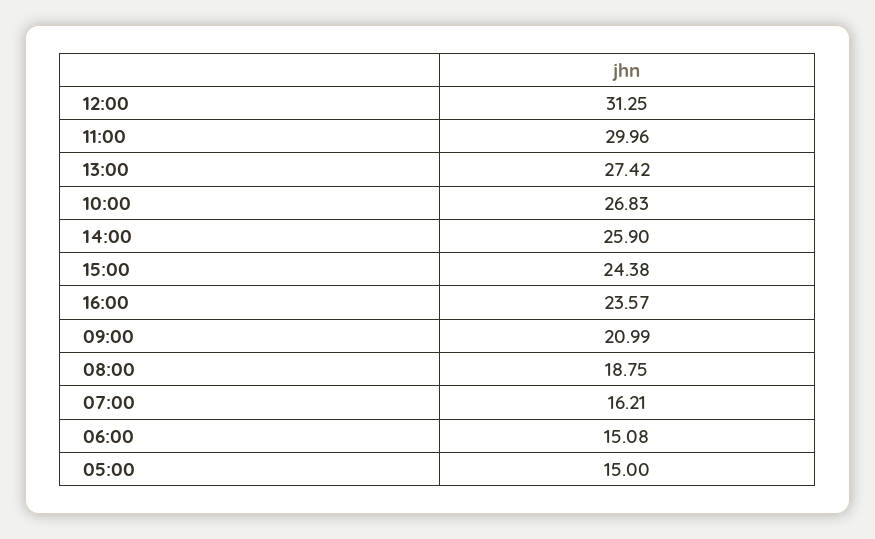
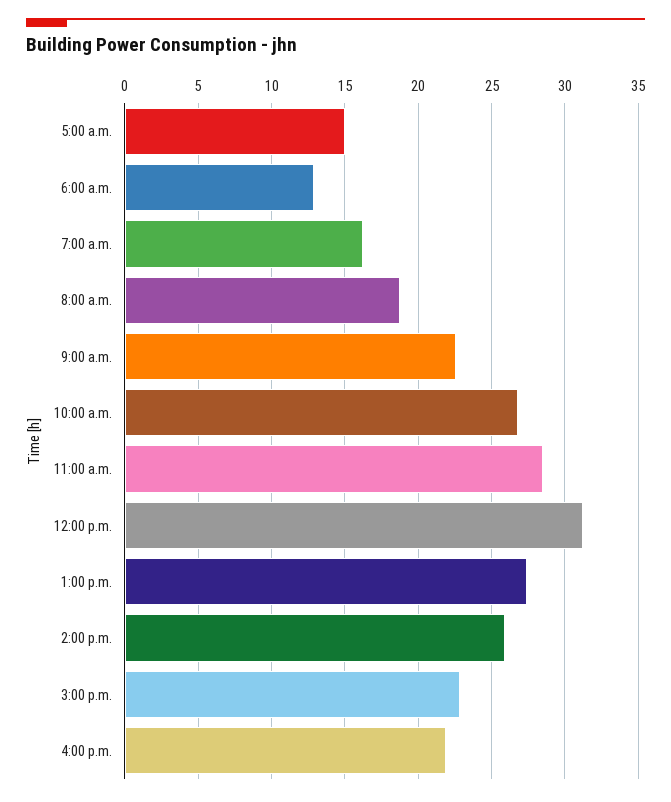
  {
    "12:00": 31.25,
-   "11:00": 29.96,
+   "11:00": 28.5,
    "13:00": 27.42,
    "10:00": 26.83,
    "14:00": 25.9,
-   "15:00": 24.38,
+   "15:00": 23,
-   "16:00": 23.57,
+   "16:00": 22,
-   "09:00": 20.99,
+   "09:00": 22.5,
    "08:00": 18.75,
    "07:00": 16.21,
-   "06:00": 15.08,
+   "06:00": 13,
    "05:00": 15
  }

